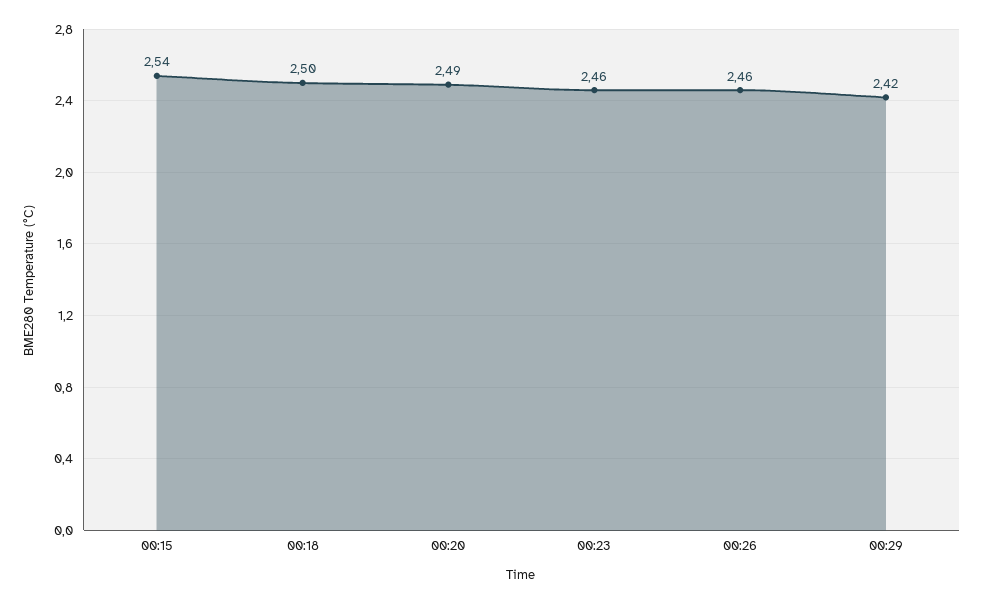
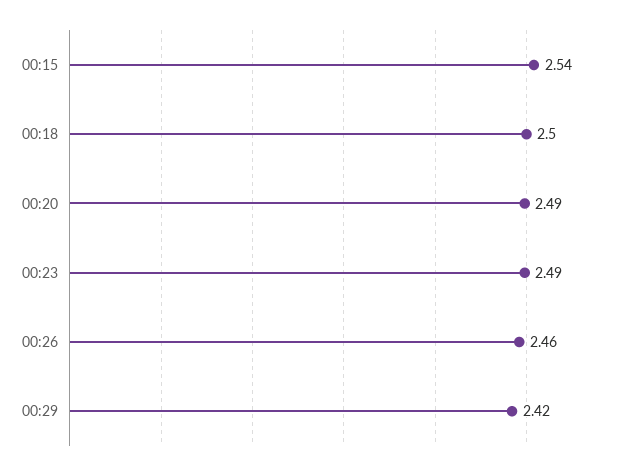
  {
    "00:15": 2.54,
    "00:18": 2.5,
    "00:20": 2.49,
-   "00:23": 2.46,
+   "00:23": 2.49,
    "00:26": 2.46,
    "00:29": 2.42
  }

